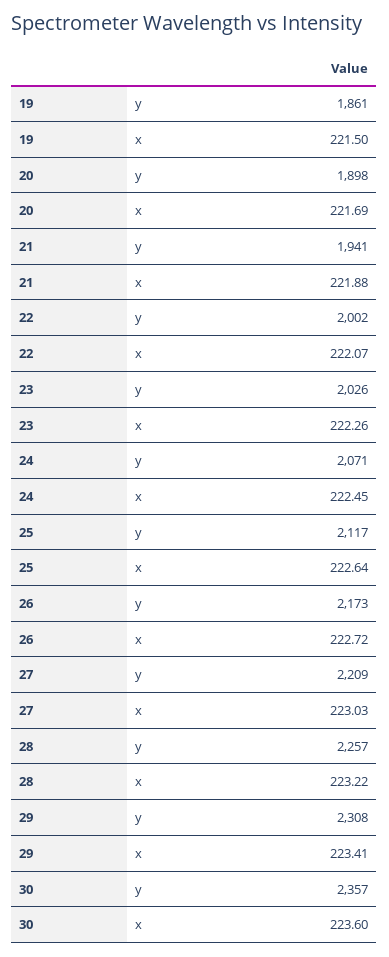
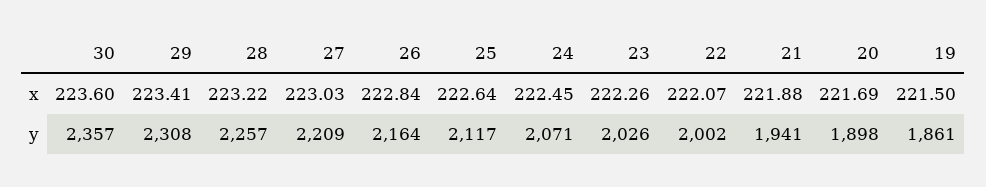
  {
    "19": {
      "y": 1861,
      "x": 221.5
    },
    "20": {
      "y": 1898,
      "x": 221.69
    },
    "21": {
      "y": 1941,
      "x": 221.88
    },
    "22": {
      "y": 2002,
      "x": 222.07
    },
    "23": {
      "y": 2026,
      "x": 222.26
    },
    "24": {
      "y": 2071,
      "x": 222.45
    },
    "25": {
      "y": 2117,
      "x": 222.64
    },
    "26": {
-     "y": 2173,
+     "y": 2164,
-     "x": 222.72
+     "x": 222.84
    },
    "27": {
      "y": 2209,
      "x": 223.03
    },
    "28": {
      "y": 2257,
      "x": 223.22
    },
    "29": {
      "y": 2308,
      "x": 223.41
    },
    "30": {
      "y": 2357,
      "x": 223.6
    }
  }

